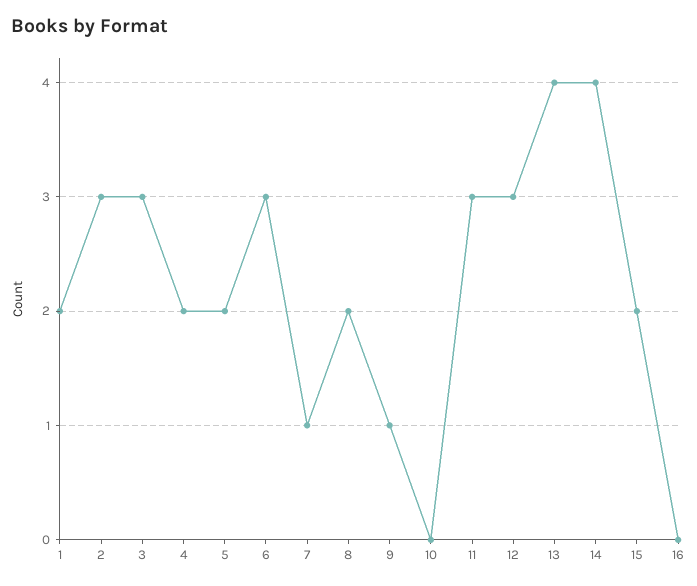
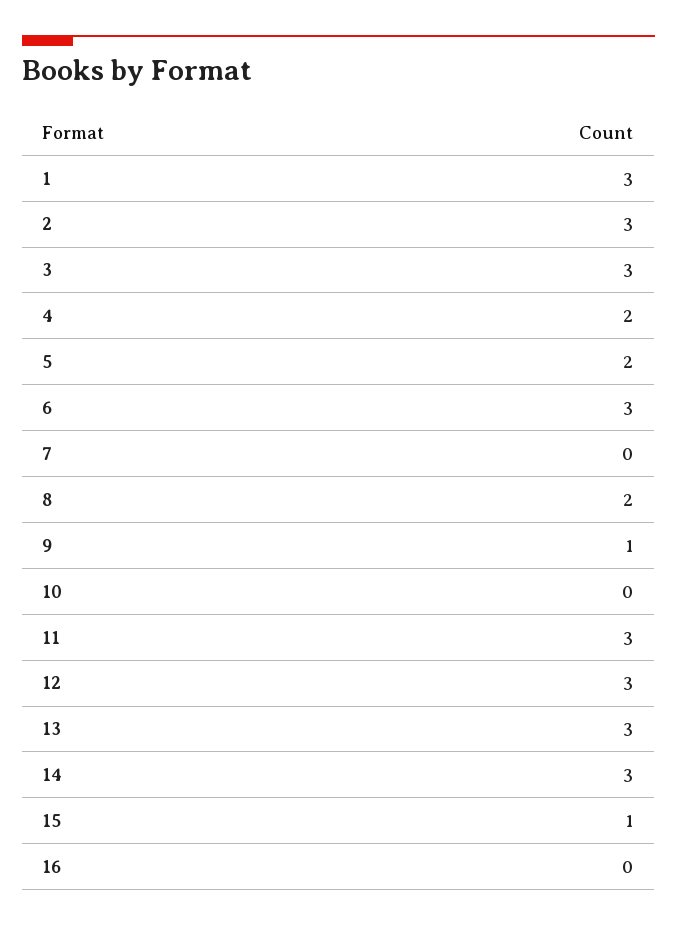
  {
-   "1": 2,
+   "1": 3,
    "2": 3,
    "3": 3,
    "4": 2,
    "5": 2,
    "6": 3,
-   "7": 1,
+   "7": 0,
    "8": 2,
    "9": 1,
    "10": 0,
    "11": 3,
    "12": 3,
-   "13": 4,
+   "13": 3,
-   "14": 4,
+   "14": 3,
-   "15": 2,
+   "15": 1,
    "16": 0
  }

